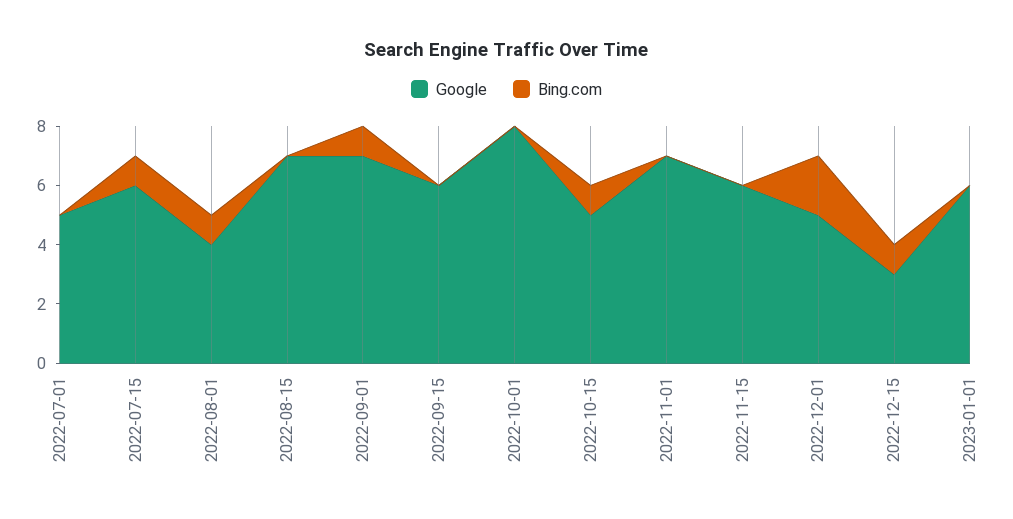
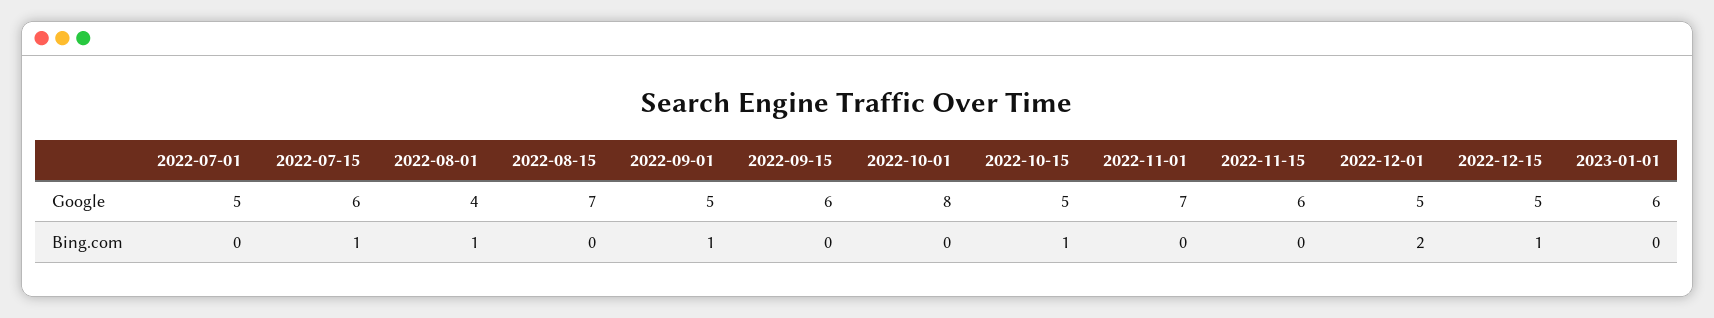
  {
    "Google": {
      "2022-07-01": 5,
      "2022-07-15": 6,
      "2022-08-01": 4,
      "2022-08-15": 7,
-     "2022-09-01": 7,
+     "2022-09-01": 5,
      "2022-09-15": 6,
      "2022-10-01": 8,
      "2022-10-15": 5,
      "2022-11-01": 7,
      "2022-11-15": 6,
      "2022-12-01": 5,
-     "2022-12-15": 3,
+     "2022-12-15": 5,
      "2023-01-01": 6
    },
    "Bing.com": {
      "2022-07-01": 0,
      "2022-07-15": 1,
      "2022-08-01": 1,
      "2022-08-15": 0,
      "2022-09-01": 1,
      "2022-09-15": 0,
      "2022-10-01": 0,
      "2022-10-15": 1,
      "2022-11-01": 0,
      "2022-11-15": 0,
      "2022-12-01": 2,
      "2022-12-15": 1,
      "2023-01-01": 0
    }
  }

